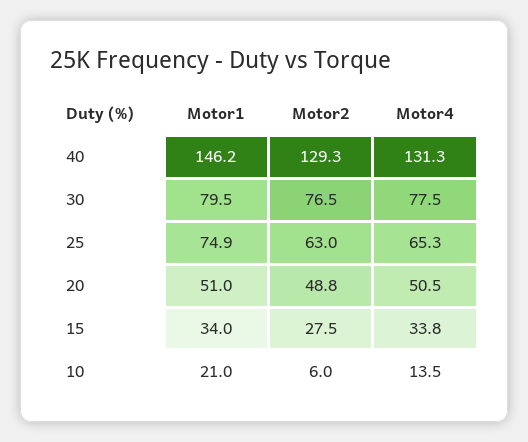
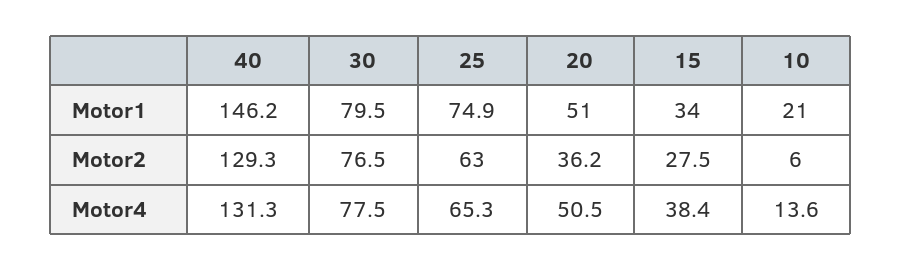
  {
    "Motor1": {
      "40": 146.2,
      "30": 79.5,
      "25": 74.9,
      "20": 51,
      "15": 34,
      "10": 21
    },
    "Motor2": {
      "40": 129.3,
      "30": 76.5,
      "25": 63,
-     "20": 48.8,
+     "20": 36.2,
      "15": 27.5,
      "10": 6
    },
    "Motor4": {
      "40": 131.3,
      "30": 77.5,
      "25": 65.3,
      "20": 50.5,
-     "15": 33.8,
+     "15": 38.4,
-     "10": 13.5
+     "10": 13.6
    }
  }

